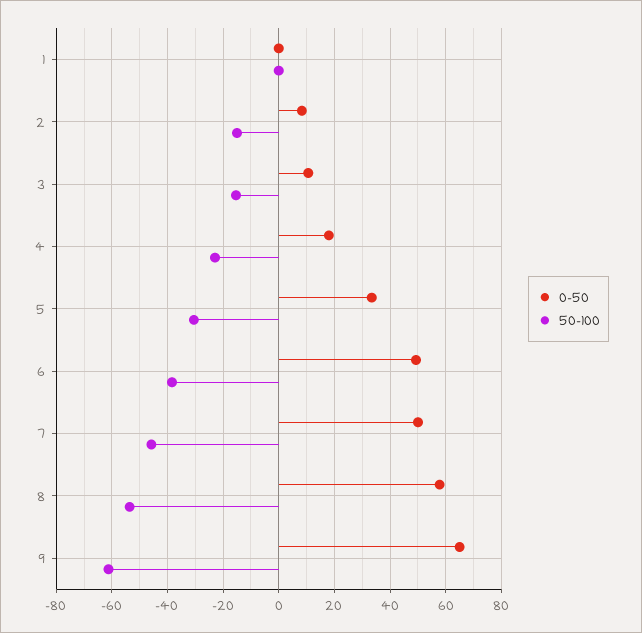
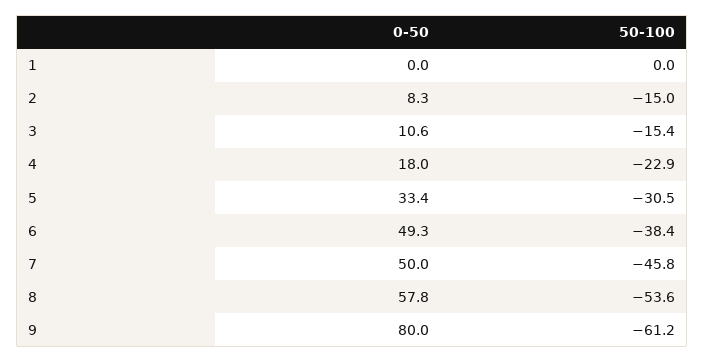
  {
    "0-50": {
      "1": 0,
      "2": 8.3,
      "3": 10.6,
      "4": 18,
      "5": 33.4,
      "6": 49.3,
      "7": 50,
      "8": 57.8,
-     "9": 65
+     "9": 80
    },
    "50-100": {
      "1": 0,
      "2": -15,
      "3": -15.4,
      "4": -22.9,
      "5": -30.5,
      "6": -38.4,
      "7": -45.8,
      "8": -53.6,
      "9": -61.2
    }
  }

